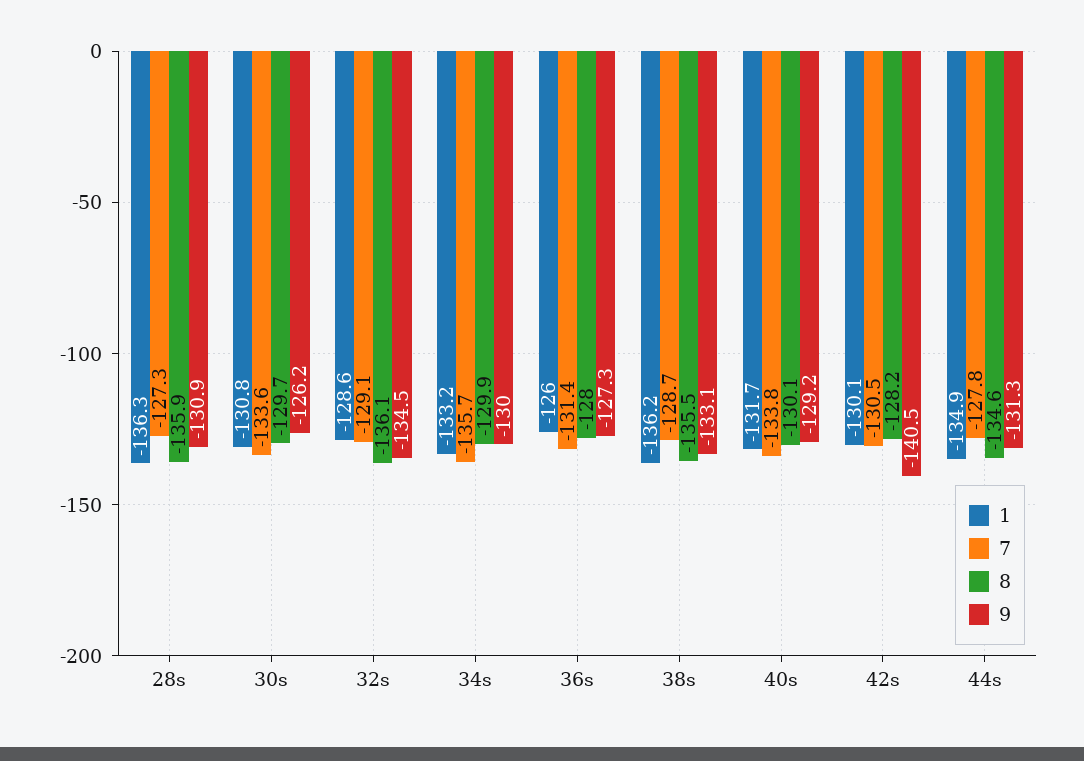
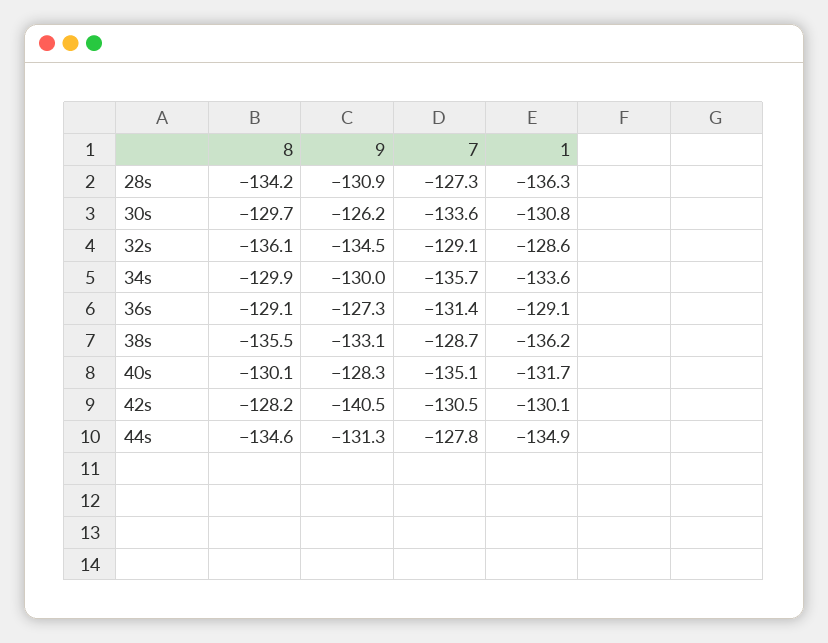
  {
    "1": {
      "28s": -136.3,
      "30s": -130.8,
      "32s": -128.6,
-     "34s": -133.2,
+     "34s": -133.6,
-     "36s": -126,
+     "36s": -129.1,
      "38s": -136.2,
      "40s": -131.7,
      "42s": -130.1,
      "44s": -134.9
    },
    "7": {
      "28s": -127.3,
      "30s": -133.6,
      "32s": -129.1,
      "34s": -135.7,
      "36s": -131.4,
      "38s": -128.7,
-     "40s": -133.8,
+     "40s": -135.1,
      "42s": -130.5,
      "44s": -127.8
    },
    "8": {
-     "28s": -135.9,
+     "28s": -134.2,
      "30s": -129.7,
      "32s": -136.1,
      "34s": -129.9,
-     "36s": -128,
+     "36s": -129.1,
      "38s": -135.5,
      "40s": -130.1,
      "42s": -128.2,
      "44s": -134.6
    },
    "9": {
      "28s": -130.9,
      "30s": -126.2,
      "32s": -134.5,
      "34s": -130,
      "36s": -127.3,
      "38s": -133.1,
-     "40s": -129.2,
+     "40s": -128.3,
      "42s": -140.5,
      "44s": -131.3
    }
  }

